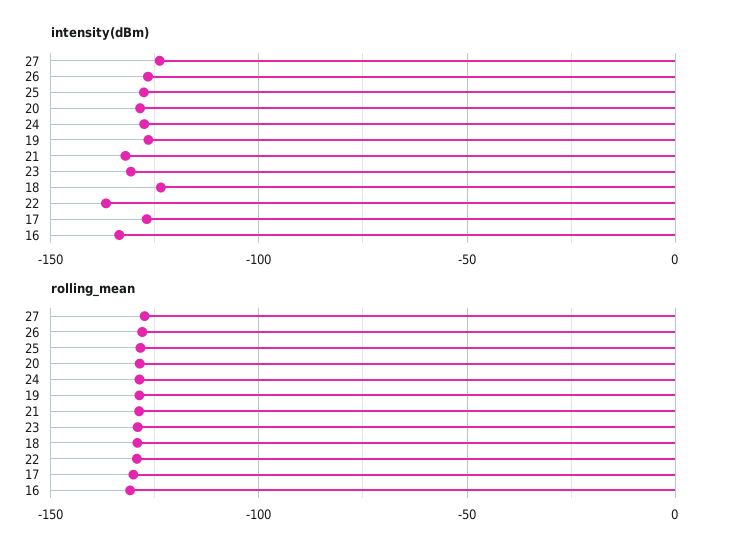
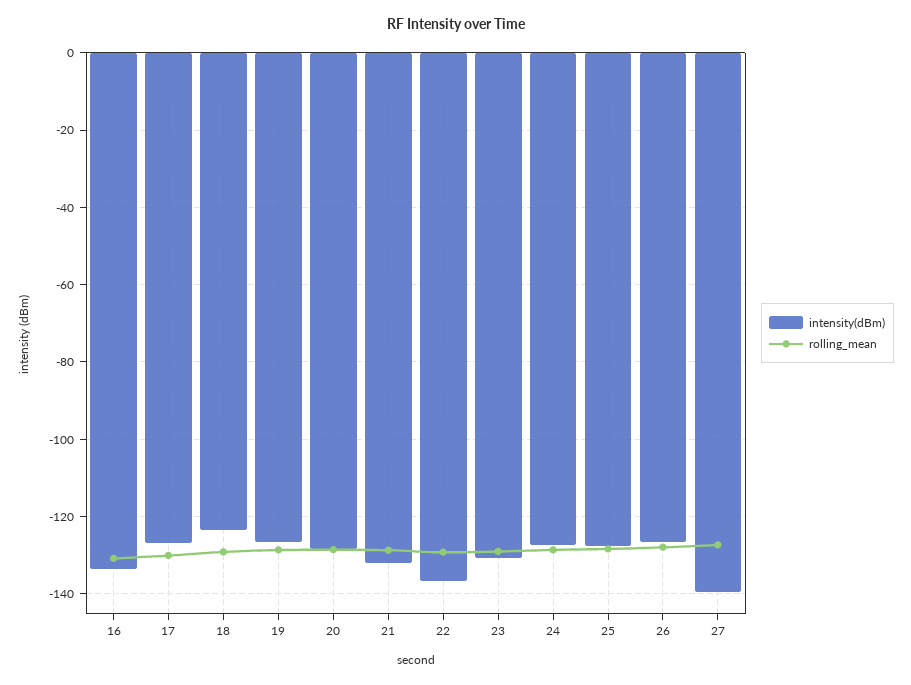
  {
    "intensity(dBm)": {
-     "27": -125,
+     "27": -140,
      "26": -126,
      "25": -128,
      "20": -128,
      "24": -128,
      "19": -126,
      "21": -132,
      "23": -130,
      "18": -124,
      "22": -136,
      "17": -126,
      "16": -134
    },
    "rolling_mean": {
      "27": -128,
      "26": -128,
      "25": -128,
      "20": -128,
      "24": -128,
      "19": -128,
      "21": -128,
      "23": -130,
      "18": -130,
      "22": -130,
      "17": -130,
      "16": -130
    }
  }

